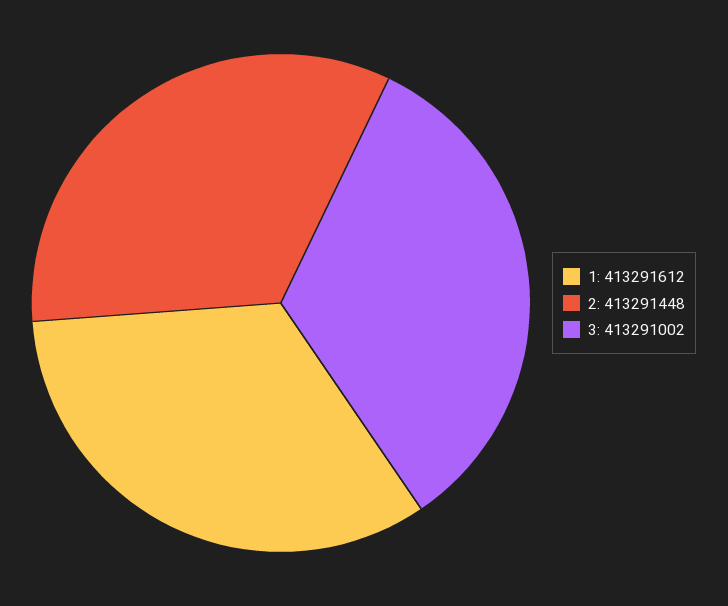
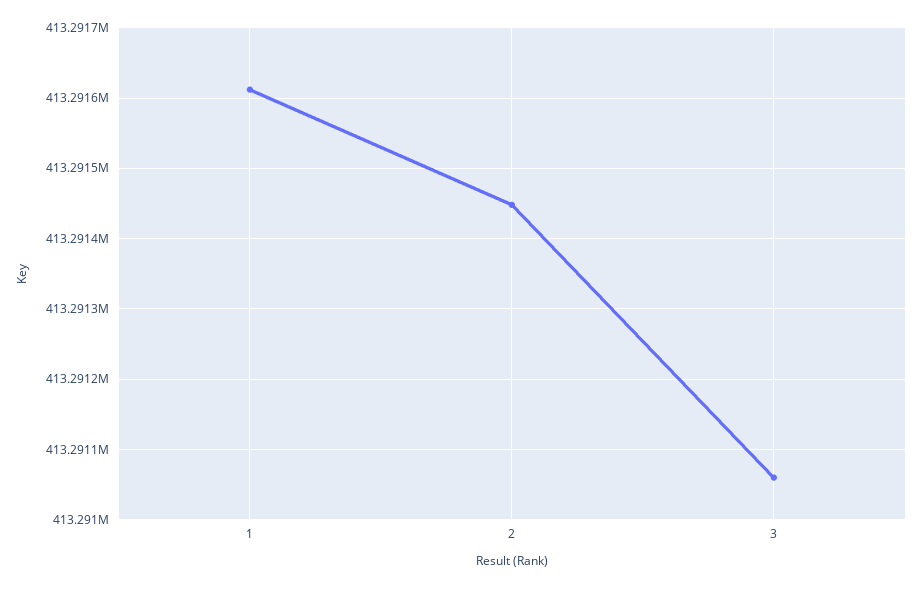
  {
    "1": 413291612,
    "2": 413291448,
-   "3": 413291002
+   "3": 413291060
  }

